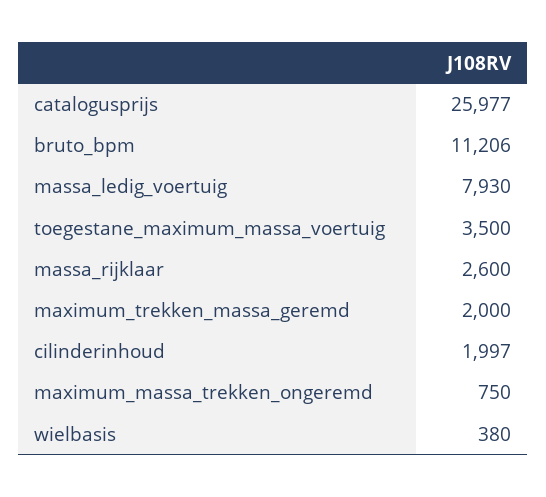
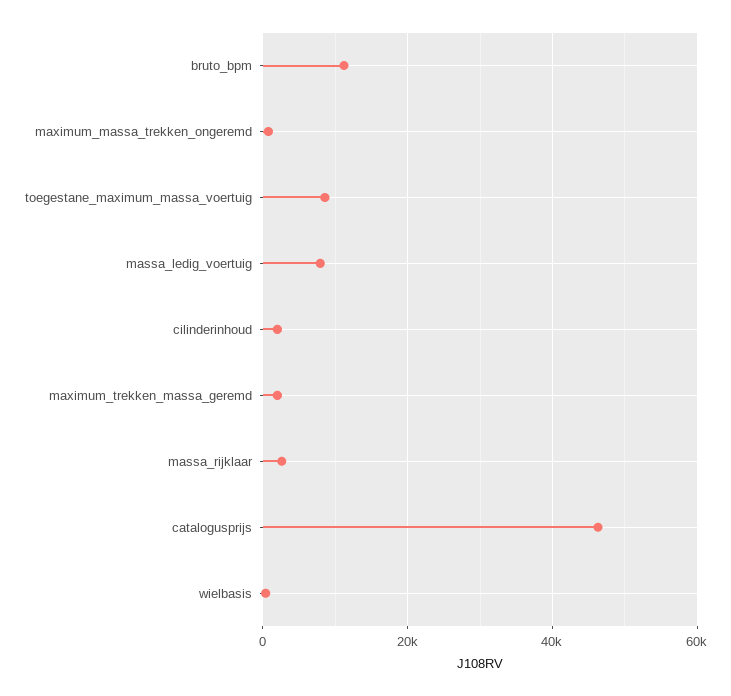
  {
-   "catalogusprijs": 25977,
+   "catalogusprijs": 46000,
    "bruto_bpm": 11206,
    "massa_ledig_voertuig": 7930,
-   "toegestane_maximum_massa_voertuig": 3500,
+   "toegestane_maximum_massa_voertuig": 8000,
    "massa_rijklaar": 2600,
    "maximum_trekken_massa_geremd": 2000,
    "cilinderinhoud": 1997,
    "maximum_massa_trekken_ongeremd": 750,
    "wielbasis": 380
  }

